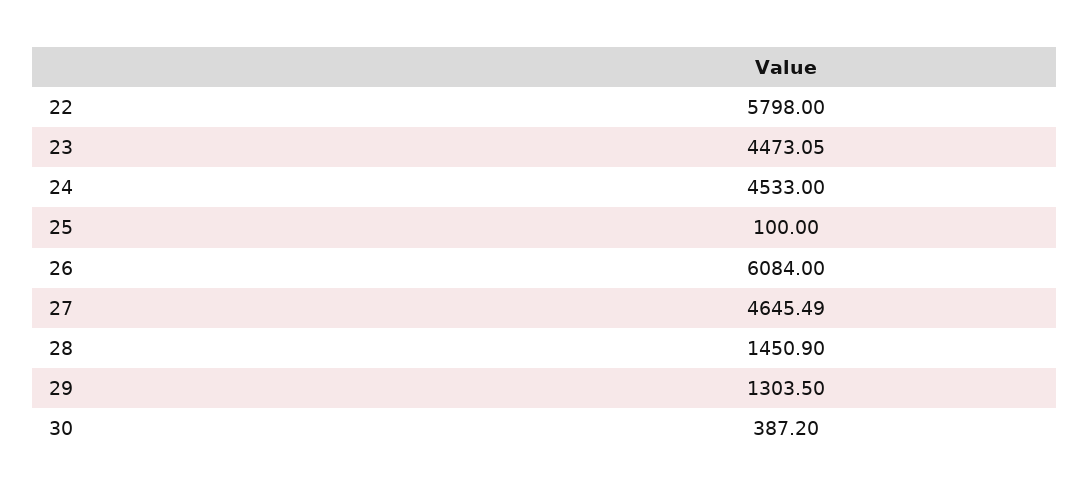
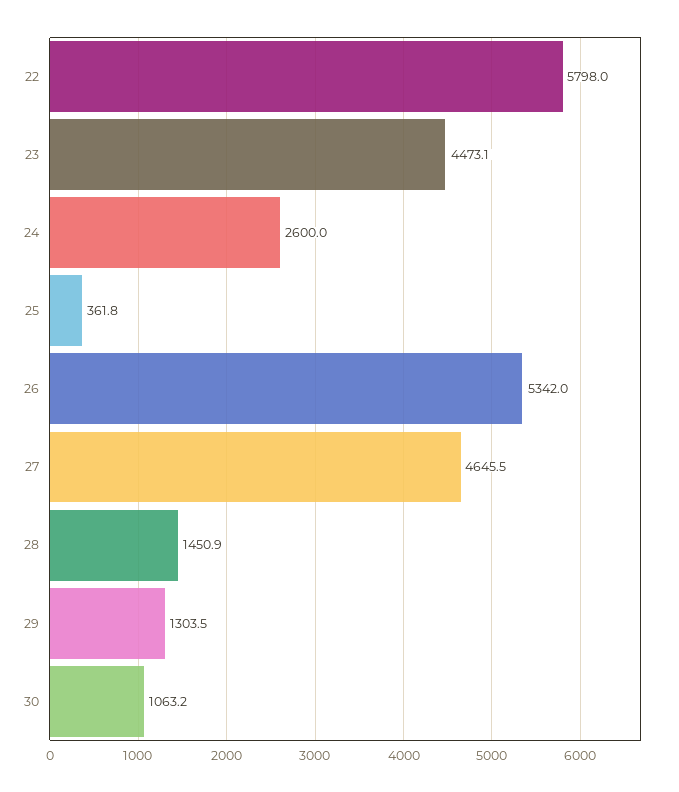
  {
    "22": 5798,
    "23": 4473.05,
-   "24": 4533,
+   "24": 2600,
-   "25": 100,
+   "25": 361.8,
-   "26": 6084,
+   "26": 5342,
    "27": 4645.49,
    "28": 1450.9,
    "29": 1303.5,
-   "30": 387.2
+   "30": 1063.2
  }

